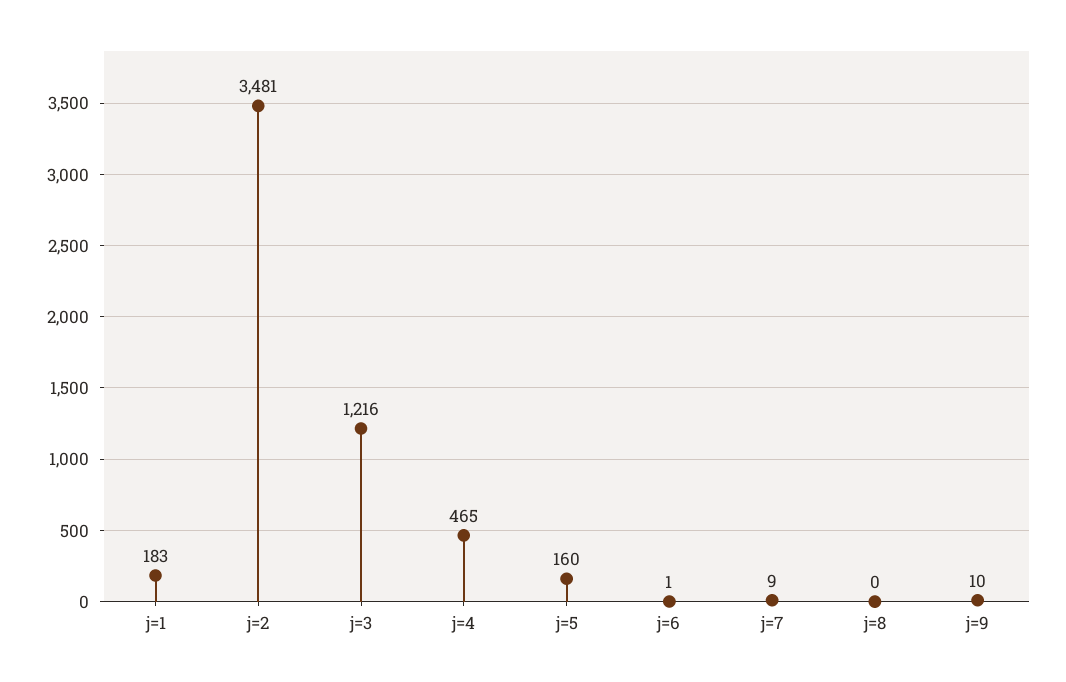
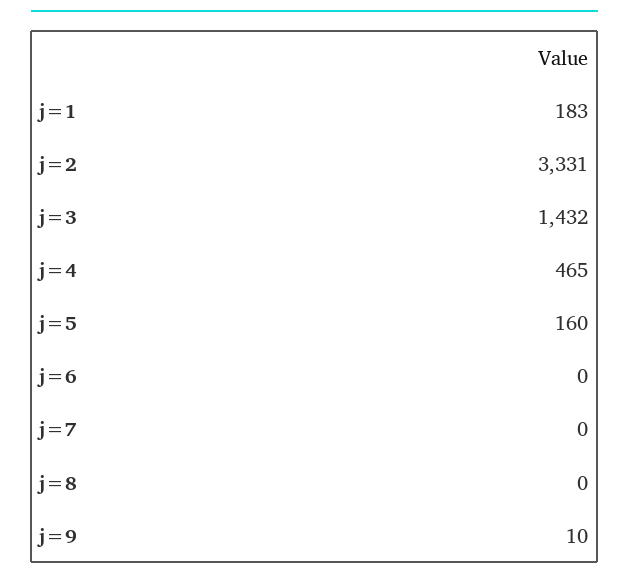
  {
    "j=1": 183,
-   "j=2": 3481,
+   "j=2": 3331,
-   "j=3": 1216,
+   "j=3": 1432,
    "j=4": 465,
    "j=5": 160,
-   "j=6": 1,
+   "j=6": 0,
-   "j=7": 9,
+   "j=7": 0,
    "j=8": 0,
    "j=9": 10
  }

